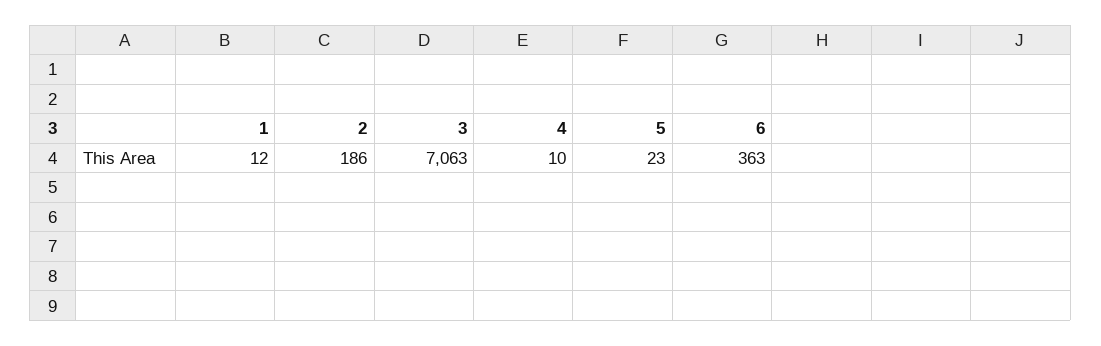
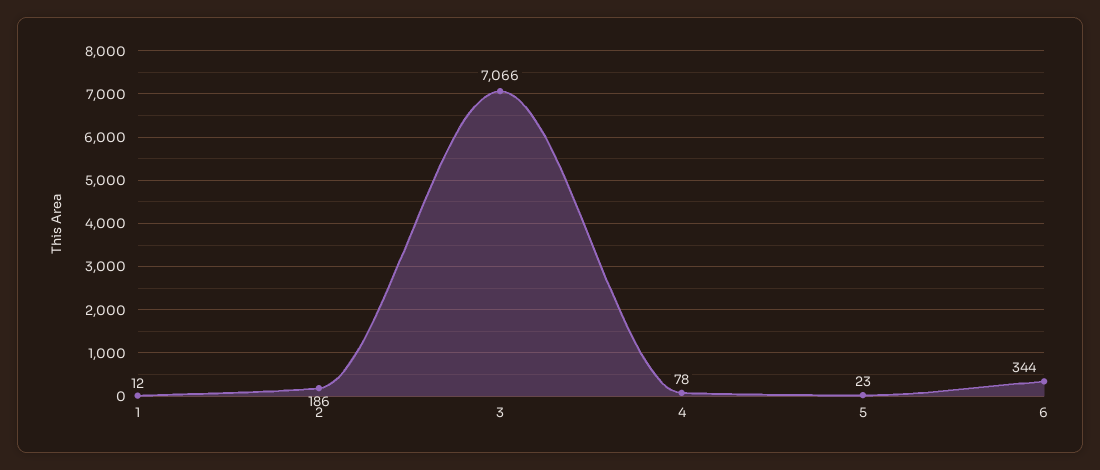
  {
    "1": 12,
    "2": 186,
-   "3": 7063,
+   "3": 7066,
-   "4": 10,
+   "4": 78,
    "5": 23,
-   "6": 363
+   "6": 344
  }

